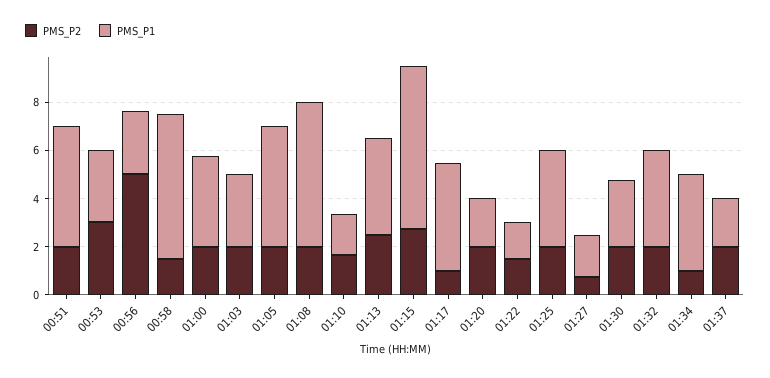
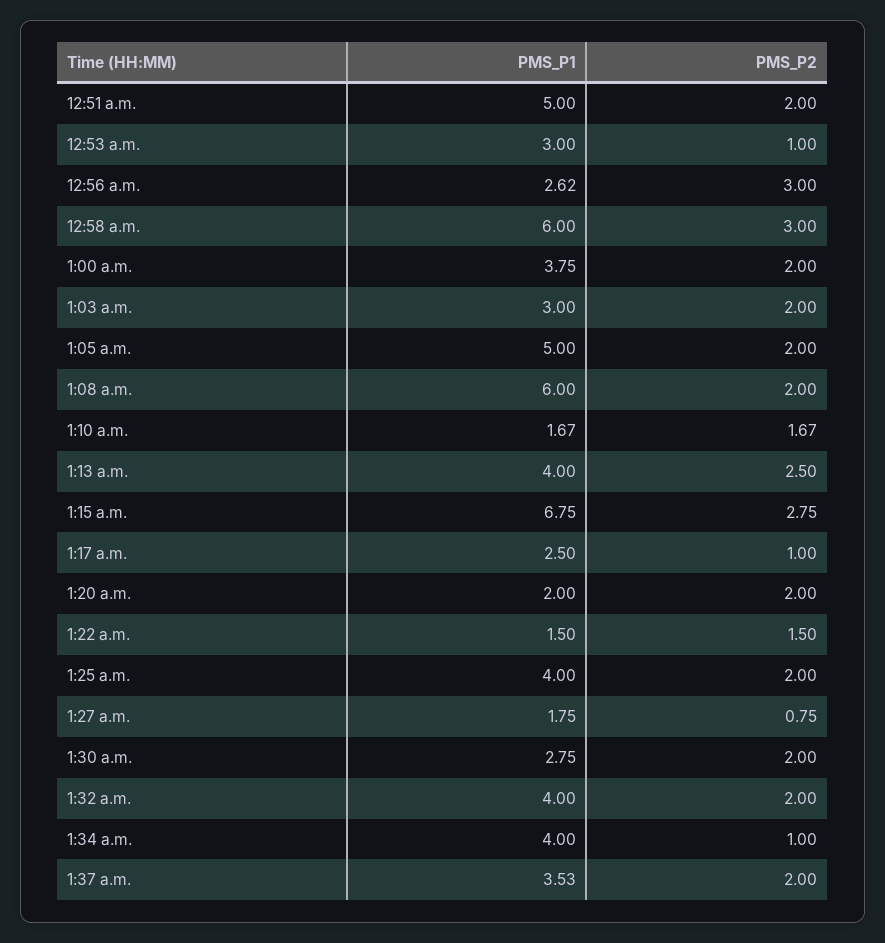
  {
    "PMS_P2": {
      "00:51": 2,
-     "00:53": 3,
+     "00:53": 1,
-     "00:56": 5,
+     "00:56": 3,
-     "00:58": 1.5,
+     "00:58": 3,
      "01:00": 2,
      "01:03": 2,
      "01:05": 2,
      "01:08": 2,
      "01:10": 1.67,
      "01:13": 2.5,
      "01:15": 2.75,
      "01:17": 1,
      "01:20": 2,
      "01:22": 1.5,
      "01:25": 2,
      "01:27": 0.75,
      "01:30": 2,
      "01:32": 2,
      "01:34": 1,
      "01:37": 2
    },
    "PMS_P1": {
      "00:51": 5,
      "00:53": 3,
      "00:56": 2.62,
      "00:58": 6,
      "01:00": 3.75,
      "01:03": 3,
      "01:05": 5,
      "01:08": 6,
      "01:10": 1.67,
      "01:13": 4,
      "01:15": 6.75,
-     "01:17": 4.5,
+     "01:17": 2.5,
      "01:20": 2,
      "01:22": 1.5,
      "01:25": 4,
      "01:27": 1.75,
      "01:30": 2.75,
      "01:32": 4,
      "01:34": 4,
-     "01:37": 2
+     "01:37": 3.53
    }
  }

